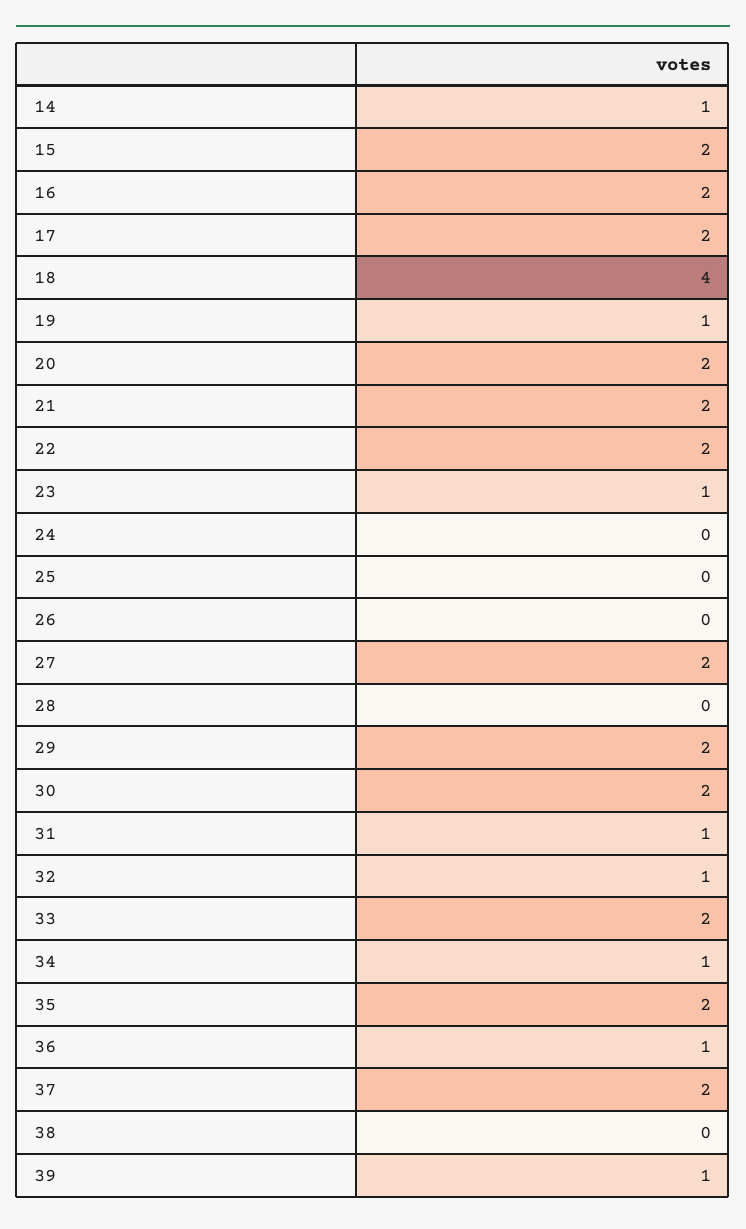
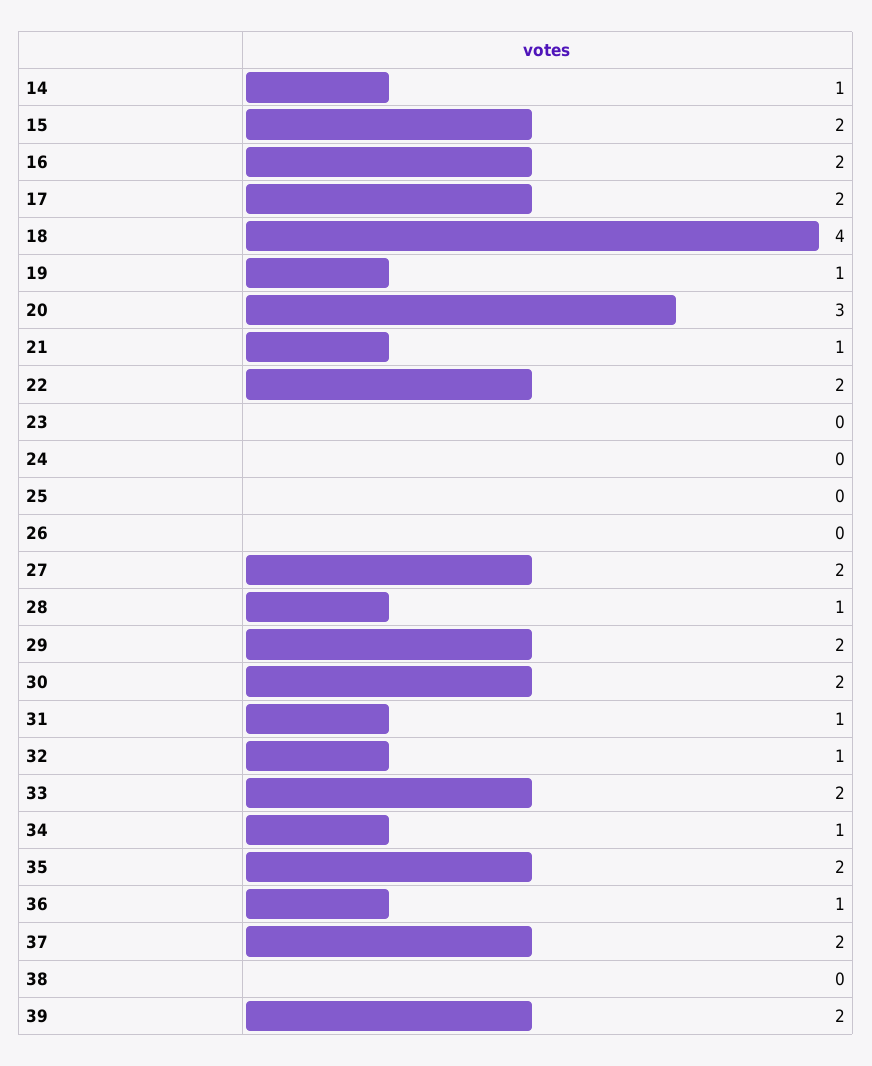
  {
    "14": 1,
    "15": 2,
    "16": 2,
    "17": 2,
    "18": 4,
    "19": 1,
-   "20": 2,
+   "20": 3,
-   "21": 2,
+   "21": 1,
    "22": 2,
-   "23": 1,
+   "23": 0,
    "24": 0,
    "25": 0,
    "26": 0,
    "27": 2,
-   "28": 0,
+   "28": 1,
    "29": 2,
    "30": 2,
    "31": 1,
    "32": 1,
    "33": 2,
    "34": 1,
    "35": 2,
    "36": 1,
    "37": 2,
    "38": 0,
-   "39": 1
+   "39": 2
  }

